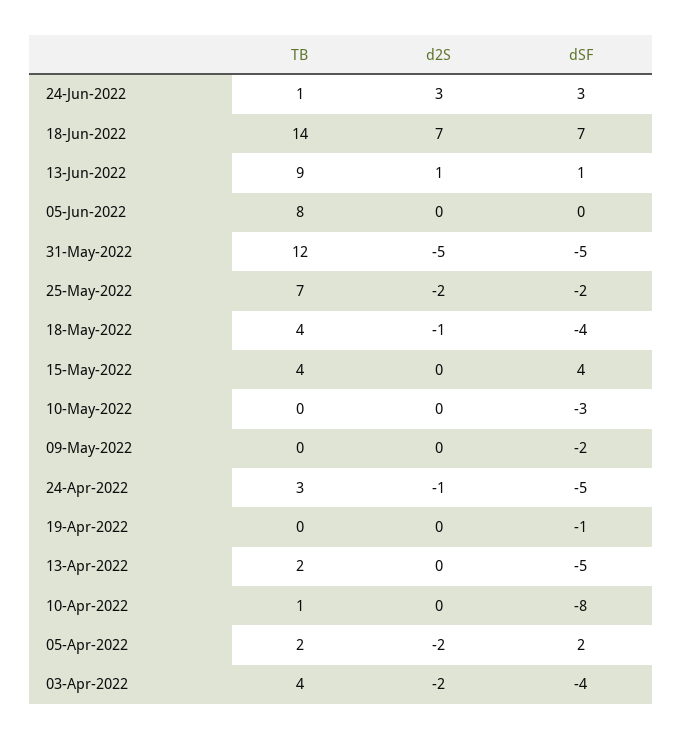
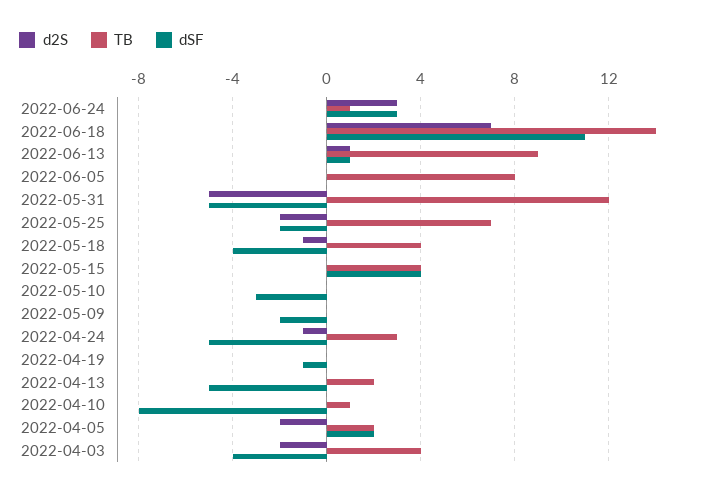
  {
    "TB": {
      "24-Jun-2022": 1,
      "18-Jun-2022": 14,
      "13-Jun-2022": 9,
      "05-Jun-2022": 8,
      "31-May-2022": 12,
      "25-May-2022": 7,
      "18-May-2022": 4,
      "15-May-2022": 4,
      "10-May-2022": 0,
      "09-May-2022": 0,
      "24-Apr-2022": 3,
      "19-Apr-2022": 0,
      "13-Apr-2022": 2,
      "10-Apr-2022": 1,
      "05-Apr-2022": 2,
      "03-Apr-2022": 4
    },
    "d2S": {
      "24-Jun-2022": 3,
      "18-Jun-2022": 7,
      "13-Jun-2022": 1,
      "05-Jun-2022": 0,
      "31-May-2022": -5,
      "25-May-2022": -2,
      "18-May-2022": -1,
      "15-May-2022": 0,
      "10-May-2022": 0,
      "09-May-2022": 0,
      "24-Apr-2022": -1,
      "19-Apr-2022": 0,
      "13-Apr-2022": 0,
      "10-Apr-2022": 0,
      "05-Apr-2022": -2,
      "03-Apr-2022": -2
    },
    "dSF": {
      "24-Jun-2022": 3,
-     "18-Jun-2022": 7,
+     "18-Jun-2022": 11,
      "13-Jun-2022": 1,
      "05-Jun-2022": 0,
      "31-May-2022": -5,
      "25-May-2022": -2,
      "18-May-2022": -4,
      "15-May-2022": 4,
      "10-May-2022": -3,
      "09-May-2022": -2,
      "24-Apr-2022": -5,
      "19-Apr-2022": -1,
      "13-Apr-2022": -5,
      "10-Apr-2022": -8,
      "05-Apr-2022": 2,
      "03-Apr-2022": -4
    }
  }

